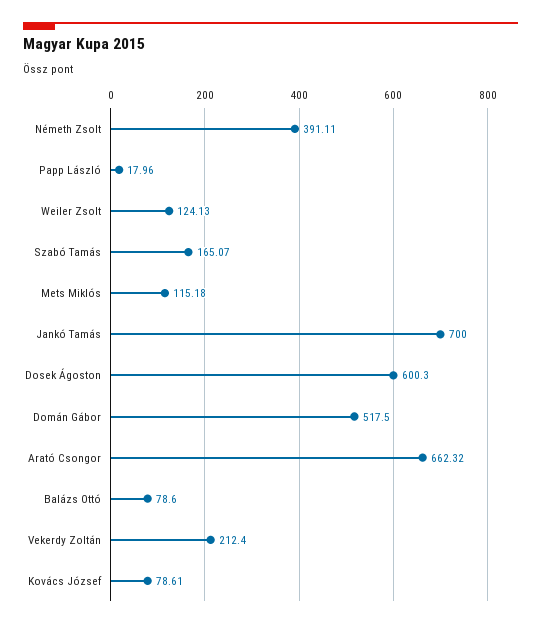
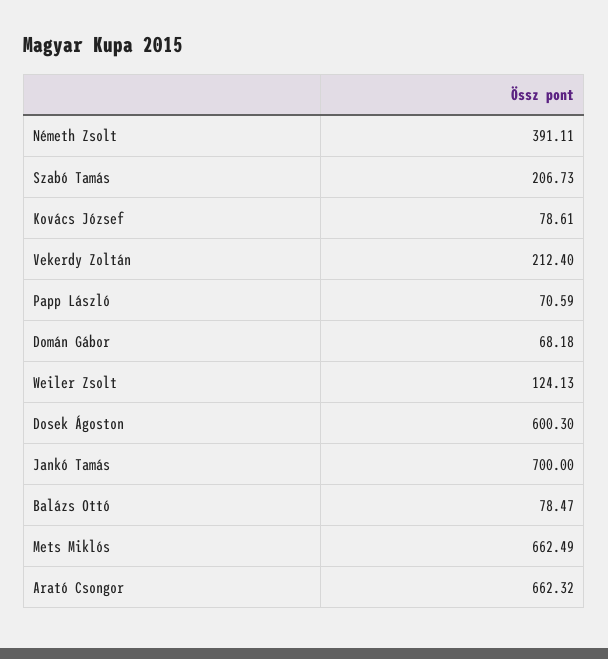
  {
    "Németh Zsolt": 391.11,
-   "Papp László": 17.96,
+   "Papp László": 70.59,
    "Weiler Zsolt": 124.13,
-   "Szabó Tamás": 165.07,
+   "Szabó Tamás": 206.73,
-   "Mets Miklós": 115.18,
+   "Mets Miklós": 662.49,
    "Jankó Tamás": 700,
    "Dosek Ágoston": 600.3,
-   "Domán Gábor": 517.5,
+   "Domán Gábor": 68.18,
    "Arató Csongor": 662.32,
-   "Balázs Ottó": 78.6,
+   "Balázs Ottó": 78.47,
    "Vekerdy Zoltán": 212.4,
    "Kovács József": 78.61
  }

